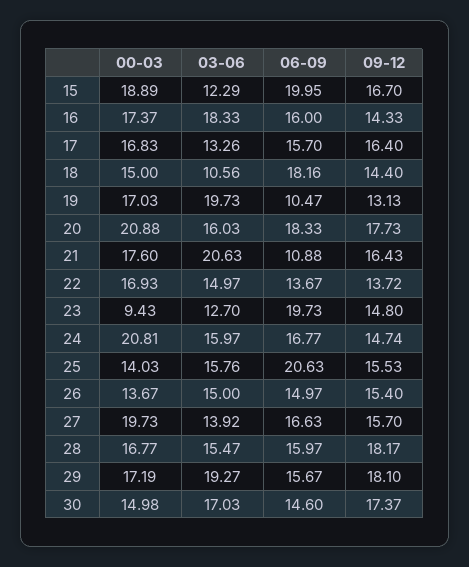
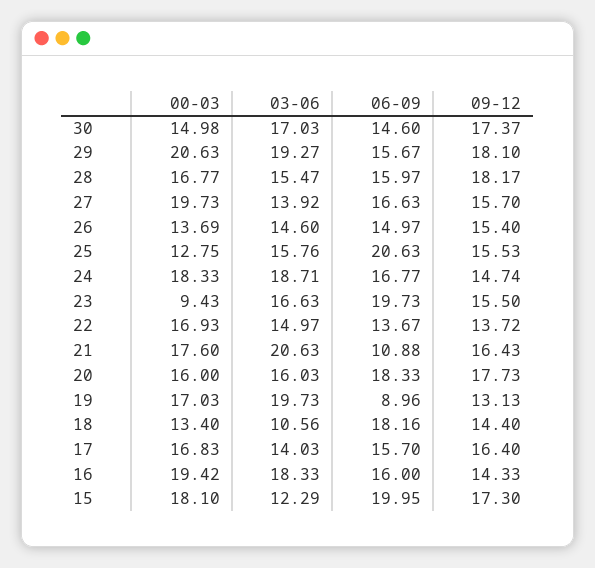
  {
    "00-03": {
-     "15": 18.89,
+     "15": 18.1,
-     "16": 17.37,
+     "16": 19.42,
      "17": 16.83,
-     "18": 15,
+     "18": 13.4,
      "19": 17.03,
-     "20": 20.88,
+     "20": 16,
      "21": 17.6,
      "22": 16.93,
      "23": 9.43,
-     "24": 20.81,
+     "24": 18.33,
-     "25": 14.03,
+     "25": 12.75,
-     "26": 13.67,
+     "26": 13.69,
      "27": 19.73,
      "28": 16.77,
-     "29": 17.19,
+     "29": 20.63,
      "30": 14.98
    },
    "03-06": {
      "15": 12.29,
      "16": 18.33,
-     "17": 13.26,
+     "17": 14.03,
      "18": 10.56,
      "19": 19.73,
      "20": 16.03,
      "21": 20.63,
      "22": 14.97,
-     "23": 12.7,
+     "23": 16.63,
-     "24": 15.97,
+     "24": 18.71,
      "25": 15.76,
-     "26": 15,
+     "26": 14.6,
      "27": 13.92,
      "28": 15.47,
      "29": 19.27,
      "30": 17.03
    },
    "06-09": {
      "15": 19.95,
      "16": 16,
      "17": 15.7,
      "18": 18.16,
-     "19": 10.47,
+     "19": 8.96,
      "20": 18.33,
      "21": 10.88,
      "22": 13.67,
      "23": 19.73,
      "24": 16.77,
      "25": 20.63,
      "26": 14.97,
      "27": 16.63,
      "28": 15.97,
      "29": 15.67,
      "30": 14.6
    },
    "09-12": {
-     "15": 16.7,
+     "15": 17.3,
      "16": 14.33,
      "17": 16.4,
      "18": 14.4,
      "19": 13.13,
      "20": 17.73,
      "21": 16.43,
      "22": 13.72,
-     "23": 14.8,
+     "23": 15.5,
      "24": 14.74,
      "25": 15.53,
      "26": 15.4,
      "27": 15.7,
      "28": 18.17,
      "29": 18.1,
      "30": 17.37
    }
  }

